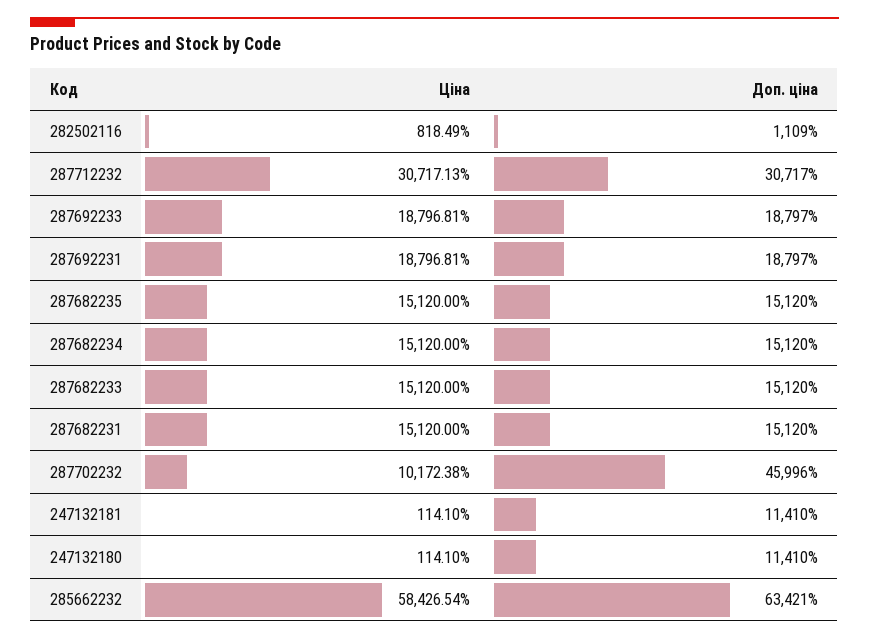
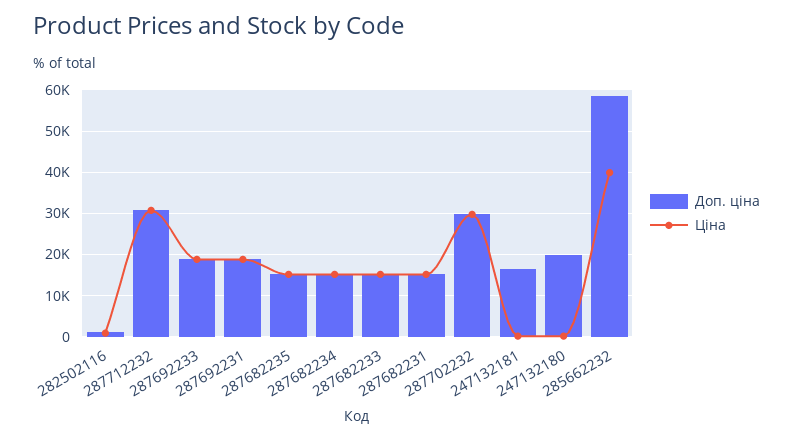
  {
    "Ціна": {
      "282502116": 818.49,
      "287712232": 30717.13,
      "287692233": 18796.81,
      "287692231": 18796.81,
      "287682235": 15120,
      "287682234": 15120,
      "287682233": 15120,
      "287682231": 15120,
-     "287702232": 10172.38,
+     "287702232": 30000,
      "247132181": 114.1,
      "247132180": 114.1,
-     "285662232": 58426.54
+     "285662232": 40000
    },
    "Доп. ціна": {
      "282502116": 1109,
      "287712232": 30717,
      "287692233": 18797,
      "287692231": 18797,
      "287682235": 15120,
      "287682234": 15120,
      "287682233": 15120,
      "287682231": 15120,
-     "287702232": 45996,
+     "287702232": 30000,
-     "247132181": 11410,
+     "247132181": 16000,
-     "247132180": 11410,
+     "247132180": 20000,
-     "285662232": 63421
+     "285662232": 58000
    }
  }

